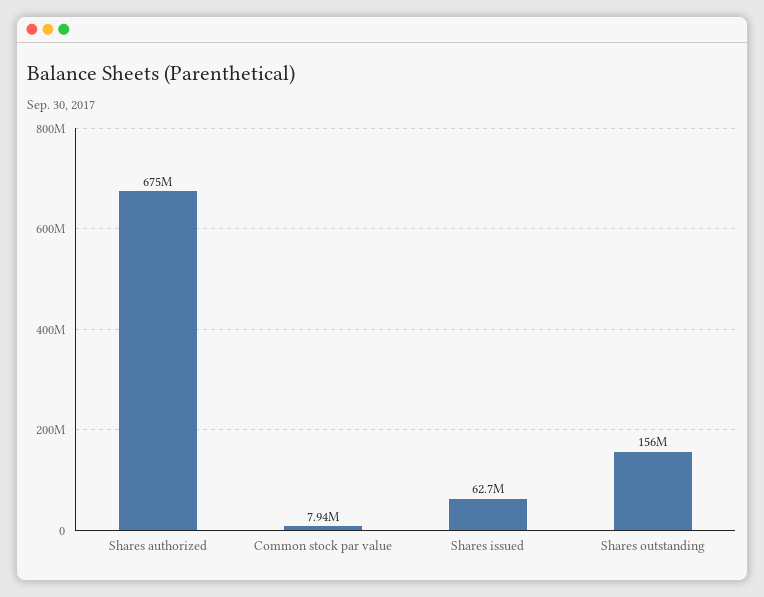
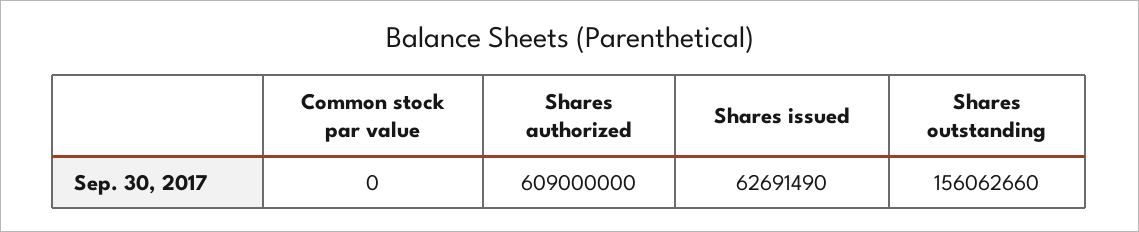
  {
-   "Shares authorized": 675000000,
+   "Shares authorized": 609000000,
-   "Common stock par value": 7940000,
+   "Common stock par value": 0,
    "Shares issued": 62691490,
    "Shares outstanding": 156062660
  }

